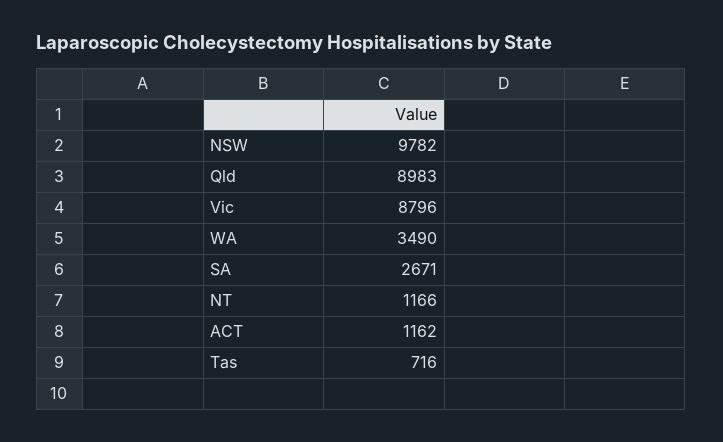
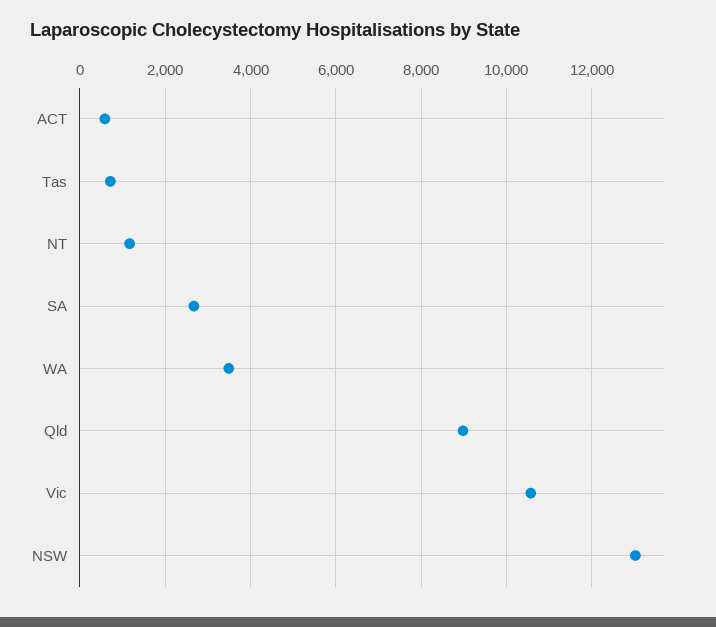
  {
-   "NSW": 9782,
+   "NSW": 13000,
    "Qld": 8983,
-   "Vic": 8796,
+   "Vic": 10600,
    "WA": 3490,
    "SA": 2671,
    "NT": 1166,
-   "ACT": 1162,
+   "ACT": 600,
    "Tas": 716
  }

